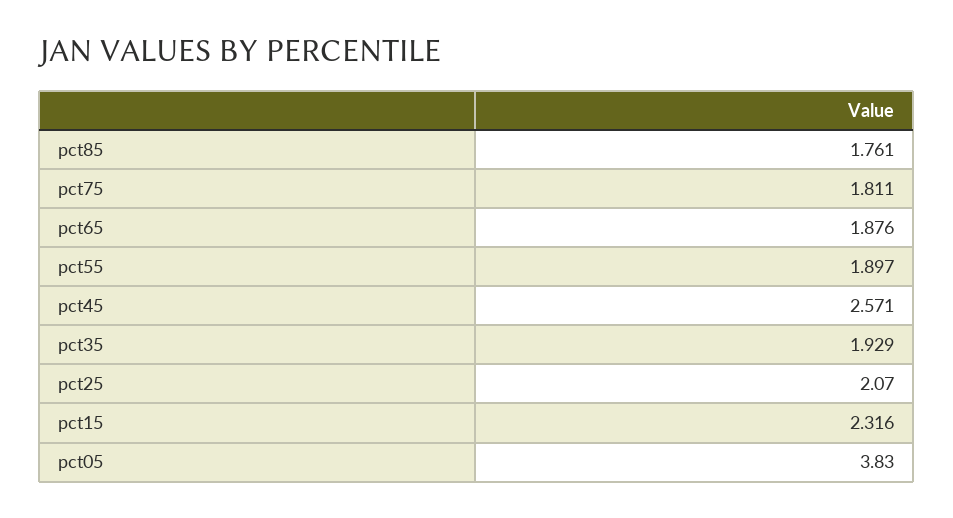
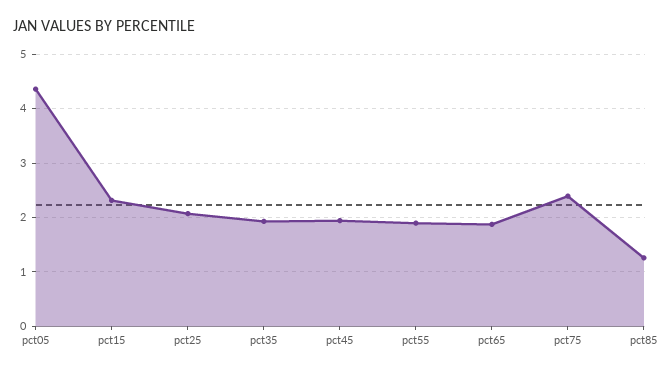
  {
-   "pct85": 1.761,
+   "pct85": 1.2,
-   "pct75": 1.811,
+   "pct75": 2.4,
    "pct65": 1.876,
    "pct55": 1.897,
-   "pct45": 2.571,
+   "pct45": 2,
    "pct35": 1.929,
    "pct25": 2.07,
    "pct15": 2.316,
-   "pct05": 3.83
+   "pct05": 4.4
  }

